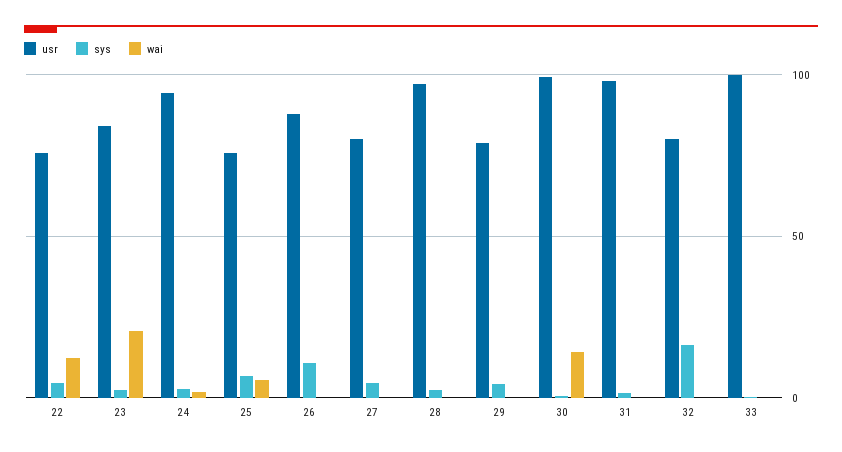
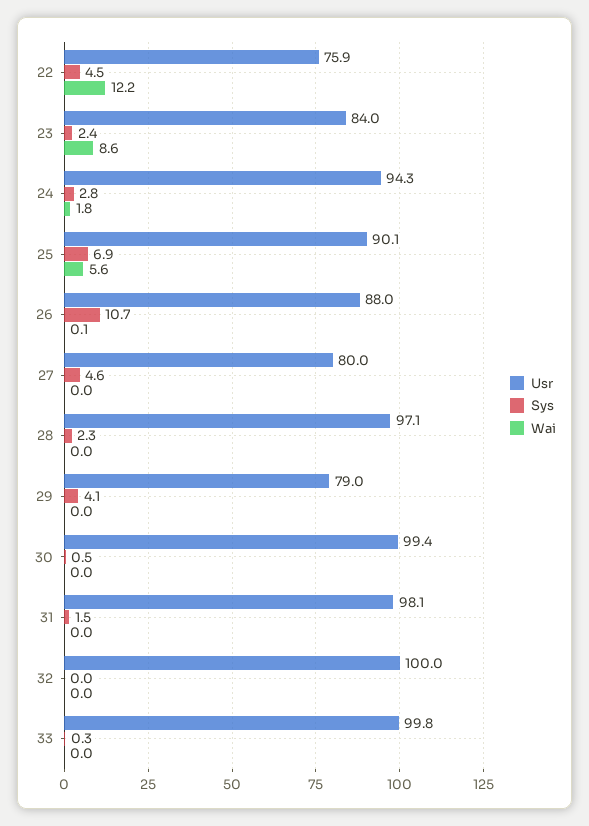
  {
    "usr": {
      "22": 75.9,
      "23": 84,
      "24": 94.3,
-     "25": 75,
+     "25": 90.1,
      "26": 88,
      "27": 80,
      "28": 97.1,
      "29": 79,
      "30": 99.4,
      "31": 98.1,
-     "32": 80,
+     "32": 100,
      "33": 99.8
    },
    "sys": {
      "22": 4.5,
      "23": 2.4,
      "24": 2.8,
      "25": 6.9,
      "26": 10.7,
      "27": 4.6,
      "28": 2.3,
      "29": 4.1,
      "30": 0.5,
      "31": 1.5,
-     "32": 15,
+     "32": 0,
      "33": 0.3
    },
    "wai": {
      "22": 12.2,
-     "23": 20,
+     "23": 8.6,
      "24": 1.8,
      "25": 5.6,
      "26": 0.1,
      "27": 0,
      "28": 0,
      "29": 0,
-     "30": 15,
+     "30": 0,
      "31": 0,
      "32": 0,
      "33": 0
    }
  }

